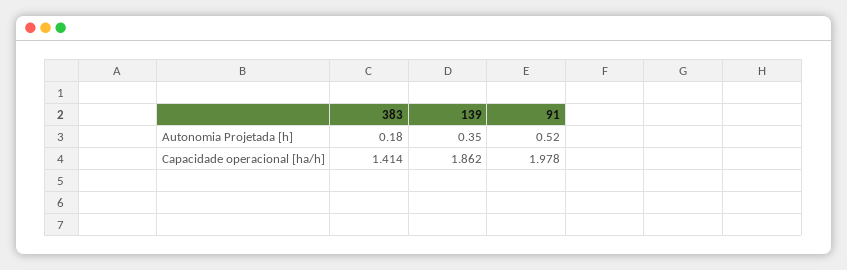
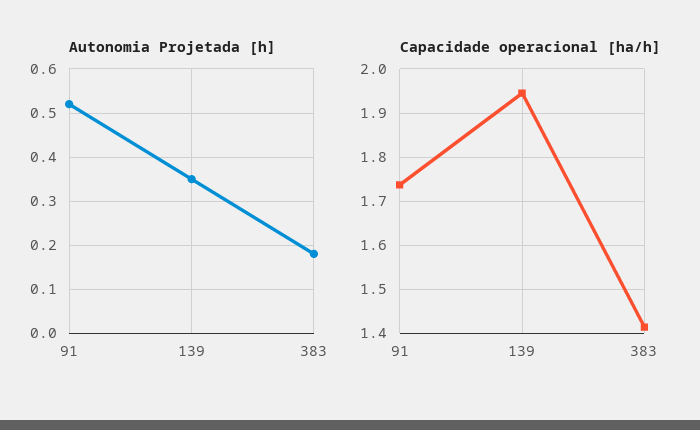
  {
    "Autonomia Projetada [h]": {
      "383": 0.18,
      "139": 0.35,
      "91": 0.52
    },
    "Capacidade operacional [ha/h]": {
      "383": 1.414,
-     "139": 1.862,
+     "139": 1.94,
-     "91": 1.978
+     "91": 1.74
    }
  }

